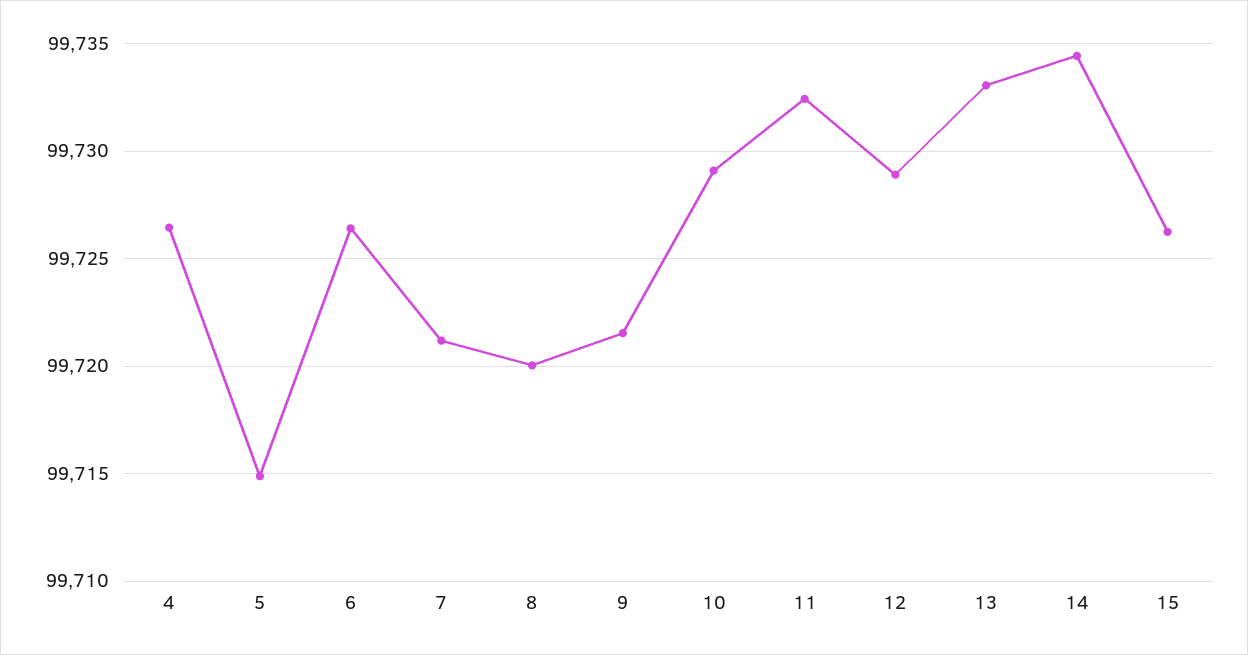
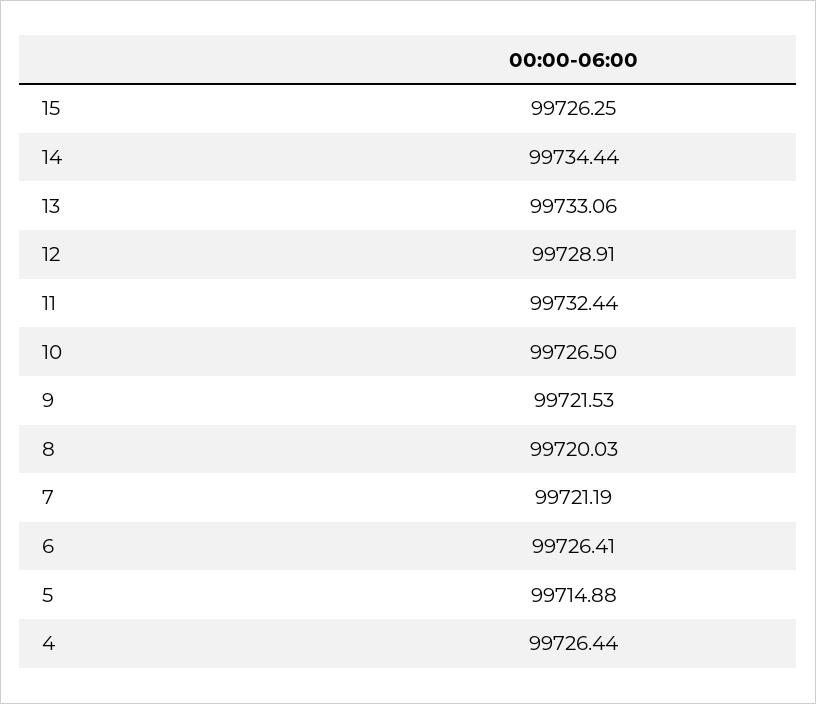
  {
    "4": 99726.44,
    "5": 99714.88,
    "6": 99726.41,
    "7": 99721.19,
    "8": 99720.03,
    "9": 99721.53,
-   "10": 99729,
+   "10": 99726.5,
    "11": 99732.44,
    "12": 99728.91,
    "13": 99733.06,
    "14": 99734.44,
    "15": 99726.25
  }

